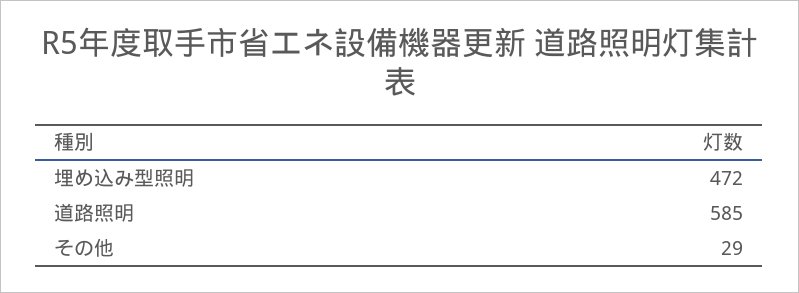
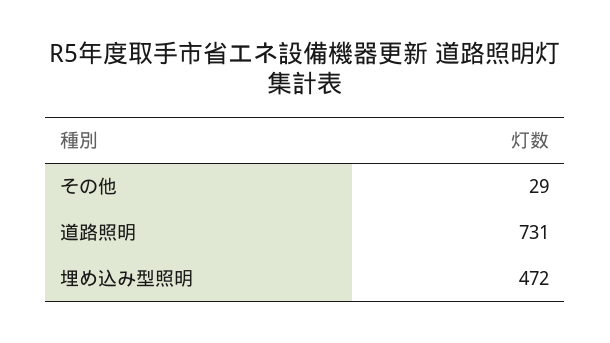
  {
    "埋め込み型照明": 472,
-   "道路照明": 585,
+   "道路照明": 731,
    "その他": 29
  }

